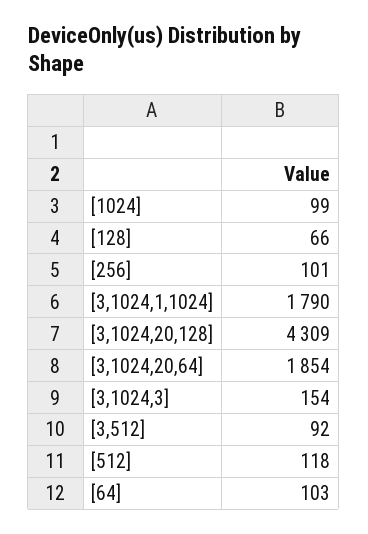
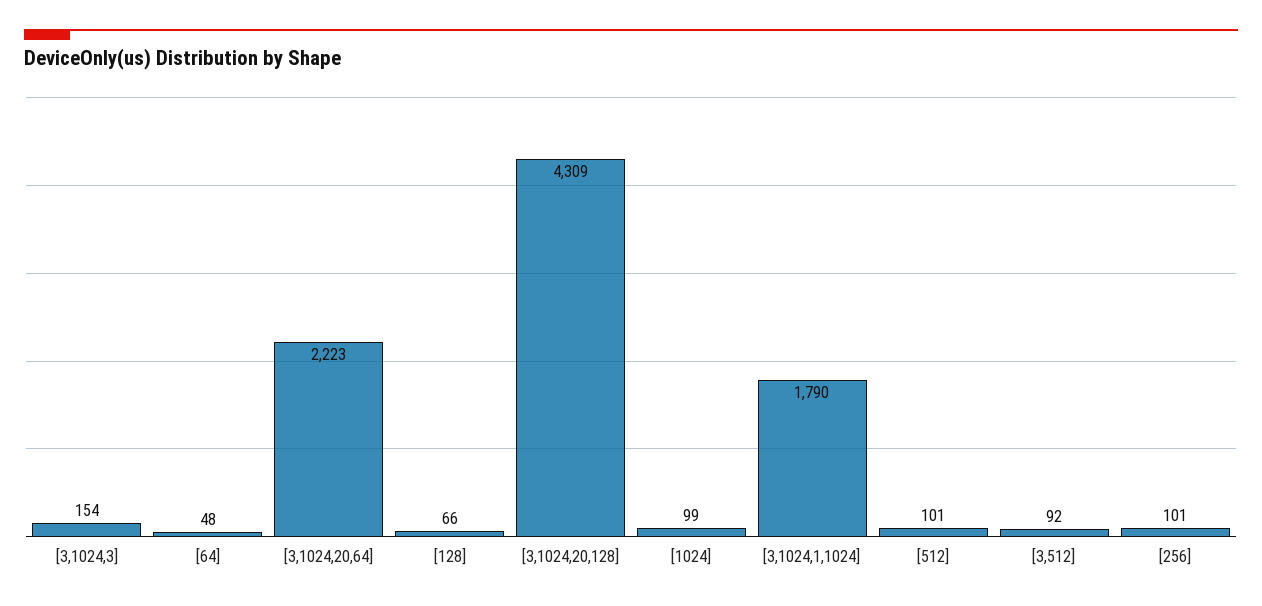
  {
    "[1024]": 99,
    "[128]": 66,
    "[256]": 101,
    "[3,1024,1,1024]": 1790,
    "[3,1024,20,128]": 4309,
-   "[3,1024,20,64]": 1854,
+   "[3,1024,20,64]": 2223,
    "[3,1024,3]": 154,
    "[3,512]": 92,
-   "[512]": 118,
+   "[512]": 101,
-   "[64]": 103
+   "[64]": 48
  }

